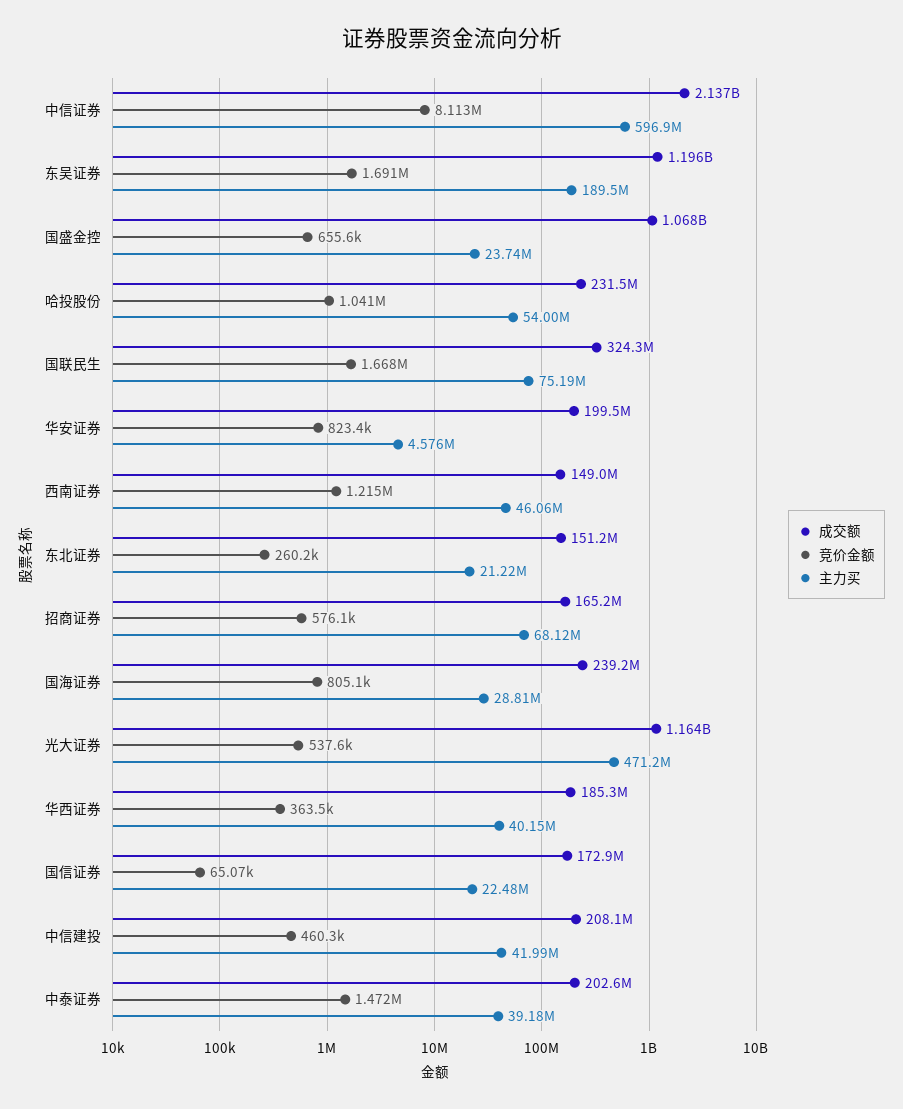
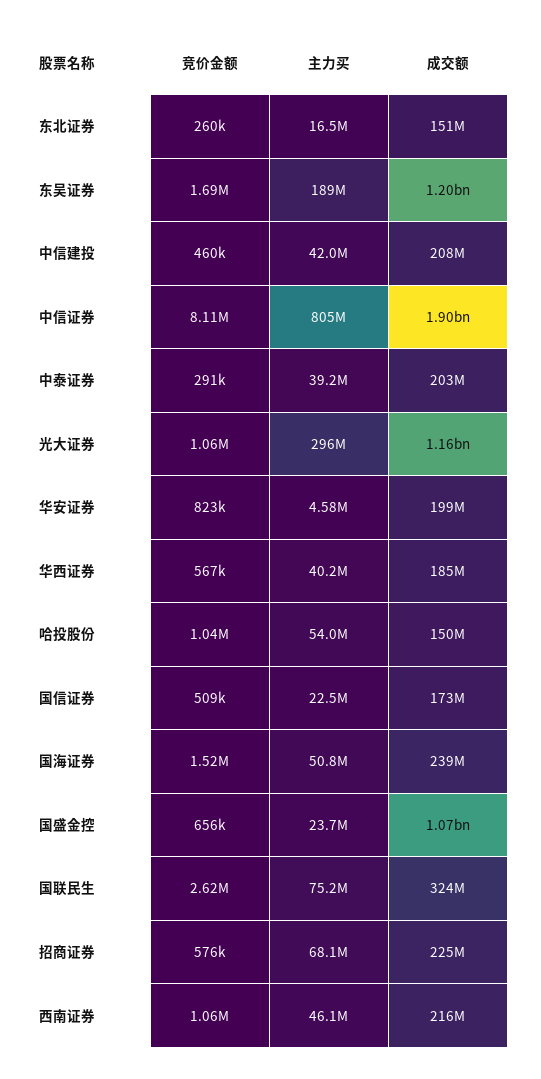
  {
    "成交额": {
-     "中信证券": 2137000000,
+     "中信证券": 1900000000,
      "东吴证券": 1196000000,
      "国盛金控": 1068000000,
-     "哈投股份": 231500000,
+     "哈投股份": 150000000,
      "国联民生": 324300000,
      "华安证券": 199500000,
-     "西南证券": 149000000,
+     "西南证券": 216000000,
      "东北证券": 151200000,
-     "招商证券": 165200000,
+     "招商证券": 225000000,
      "国海证券": 239200000,
      "光大证券": 1164000000,
      "华西证券": 185300000,
      "国信证券": 172900000,
      "中信建投": 208100000,
      "中泰证券": 202600000
    },
    "竞价金额": {
      "中信证券": 8113000,
      "东吴证券": 1691000,
      "国盛金控": 655600,
      "哈投股份": 1041000,
-     "国联民生": 1668000,
+     "国联民生": 2620000,
      "华安证券": 823400,
-     "西南证券": 1215000,
+     "西南证券": 1060000,
      "东北证券": 260200,
      "招商证券": 576100,
-     "国海证券": 805100,
+     "国海证券": 1520000,
-     "光大证券": 537600,
+     "光大证券": 1060000,
-     "华西证券": 363500,
+     "华西证券": 567000,
-     "国信证券": 65070,
+     "国信证券": 509000,
      "中信建投": 460300,
-     "中泰证券": 1472000
+     "中泰证券": 291000
    },
    "主力买": {
-     "中信证券": 596900000,
+     "中信证券": 805000000,
      "东吴证券": 189500000,
      "国盛金控": 23740000,
      "哈投股份": 54000000,
      "国联民生": 75190000,
      "华安证券": 4576000,
      "西南证券": 46060000,
-     "东北证券": 21220000,
+     "东北证券": 16500000,
      "招商证券": 68120000,
-     "国海证券": 28810000,
+     "国海证券": 50800000,
-     "光大证券": 471200000,
+     "光大证券": 296000000,
      "华西证券": 40150000,
      "国信证券": 22480000,
      "中信建投": 41990000,
      "中泰证券": 39180000
    }
  }

